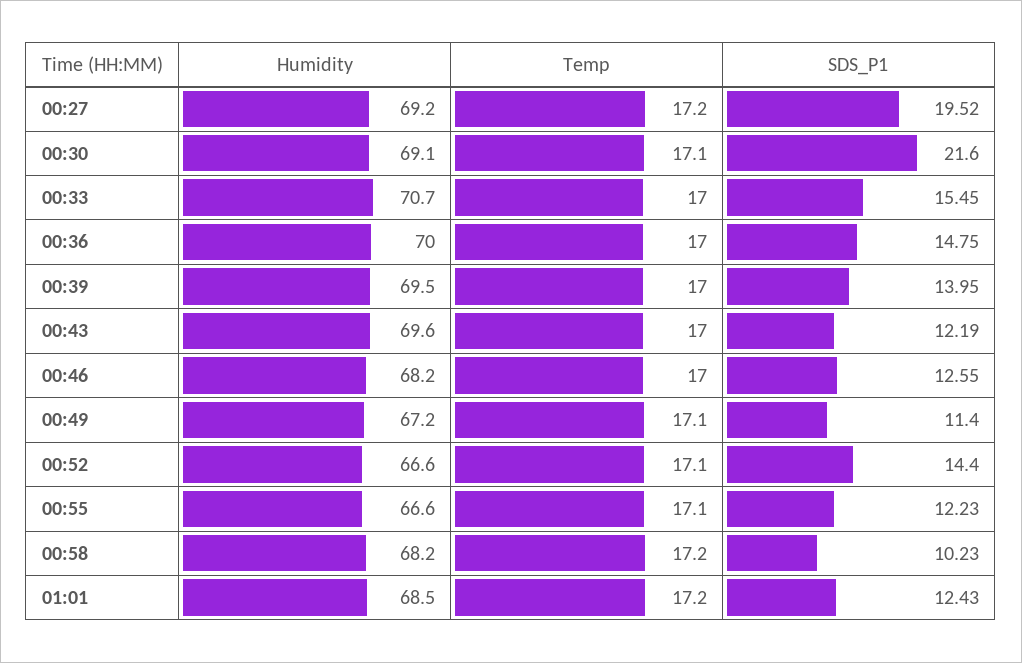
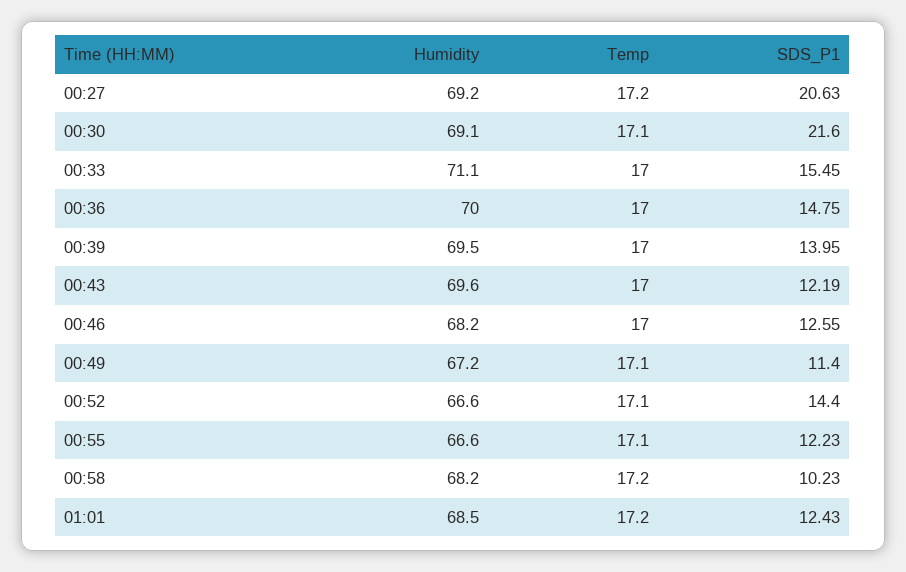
  {
    "Humidity": {
      "00:27": 69.2,
      "00:30": 69.1,
-     "00:33": 70.7,
+     "00:33": 71.1,
      "00:36": 70,
      "00:39": 69.5,
      "00:43": 69.6,
      "00:46": 68.2,
      "00:49": 67.2,
      "00:52": 66.6,
      "00:55": 66.6,
      "00:58": 68.2,
      "01:01": 68.5
    },
    "Temp": {
      "00:27": 17.2,
      "00:30": 17.1,
      "00:33": 17,
      "00:36": 17,
      "00:39": 17,
      "00:43": 17,
      "00:46": 17,
      "00:49": 17.1,
      "00:52": 17.1,
      "00:55": 17.1,
      "00:58": 17.2,
      "01:01": 17.2
    },
    "SDS_P1": {
-     "00:27": 19.52,
+     "00:27": 20.63,
      "00:30": 21.6,
      "00:33": 15.45,
      "00:36": 14.75,
      "00:39": 13.95,
      "00:43": 12.19,
      "00:46": 12.55,
      "00:49": 11.4,
      "00:52": 14.4,
      "00:55": 12.23,
      "00:58": 10.23,
      "01:01": 12.43
    }
  }

